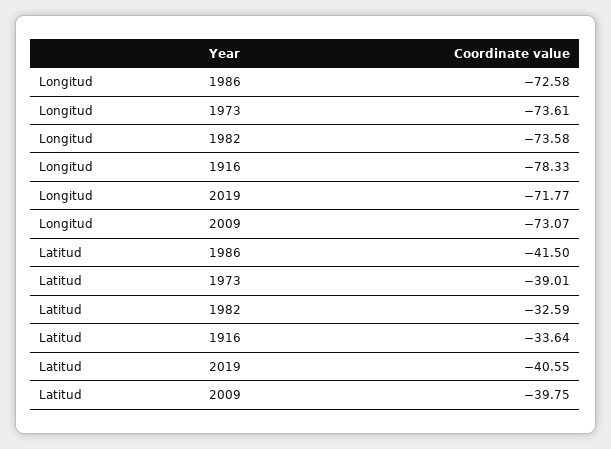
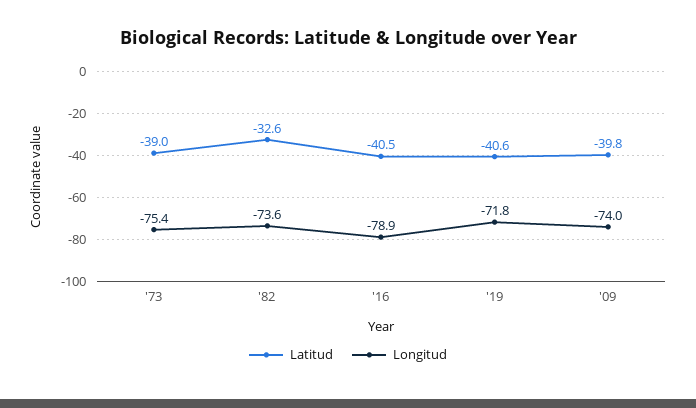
  {
    "Longitud": {
-     "1986": -72.58,
-     "1973": -73.61,
+     "1973": -75.4,
      "1982": -73.58,
-     "1916": -78.33,
+     "1916": -78.9,
      "2019": -71.77,
-     "2009": -73.07
+     "2009": -74
    },
    "Latitud": {
-     "1986": -41.5,
      "1973": -39.01,
      "1982": -32.59,
-     "1916": -33.64,
+     "1916": -40.5,
      "2019": -40.55,
      "2009": -39.75
    }
  }

